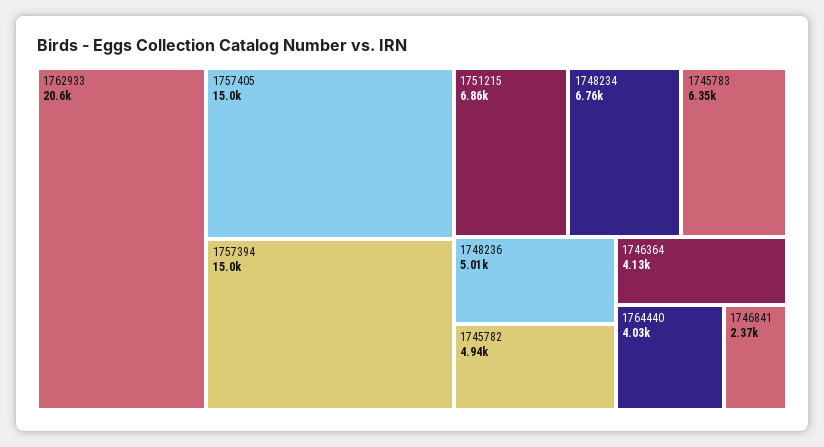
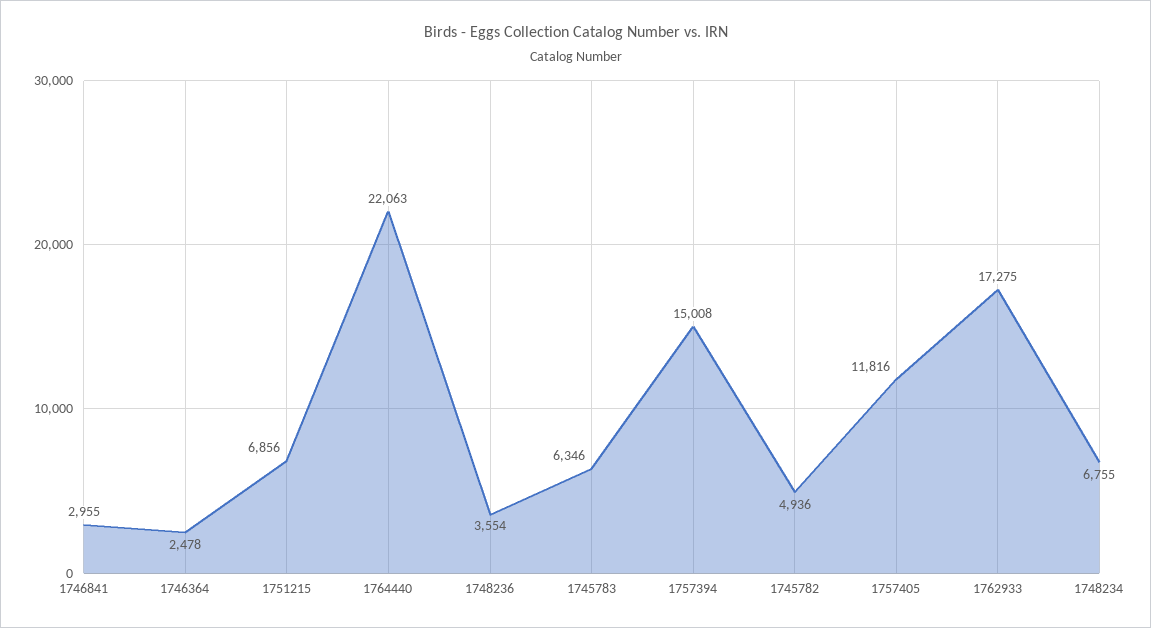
  {
-   "1762933": 20600,
+   "1762933": 17275,
-   "1757405": 15000,
+   "1757405": 11816,
    "1757394": 15008,
    "1751215": 6856,
    "1748234": 6755,
    "1745783": 6346,
-   "1748236": 5010,
+   "1748236": 3554,
    "1745782": 4936,
-   "1746364": 4130,
+   "1746364": 2478,
-   "1764440": 4030,
+   "1764440": 22063,
-   "1746841": 2370
+   "1746841": 2955
  }

